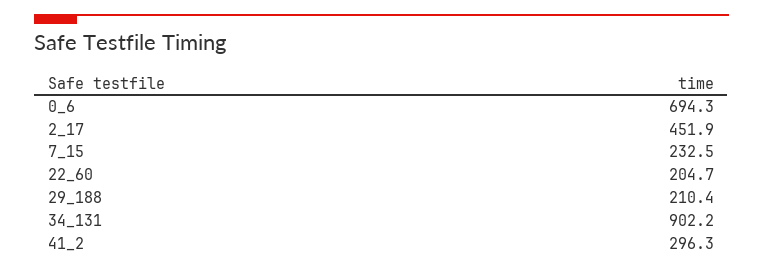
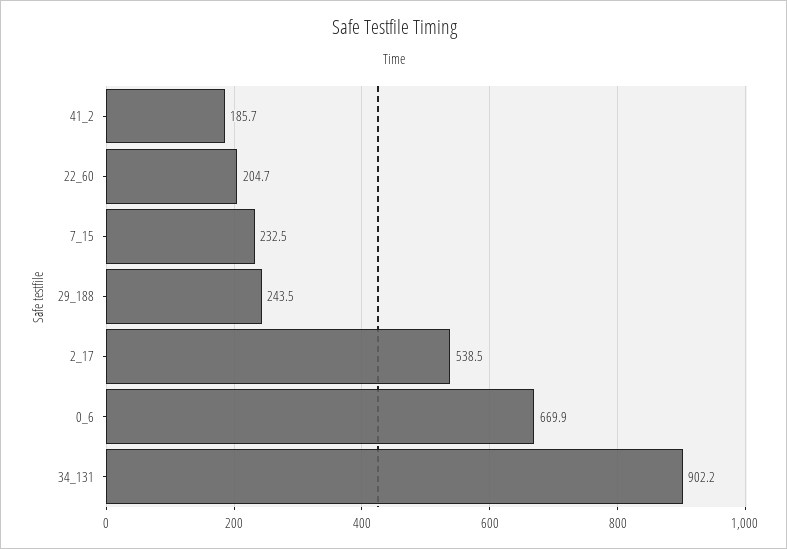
  {
-   "0_6": 694.3,
+   "0_6": 669.9,
-   "2_17": 451.9,
+   "2_17": 538.5,
    "7_15": 232.5,
    "22_60": 204.7,
-   "29_188": 210.4,
+   "29_188": 243.5,
    "34_131": 902.2,
-   "41_2": 296.3
+   "41_2": 185.7
  }

